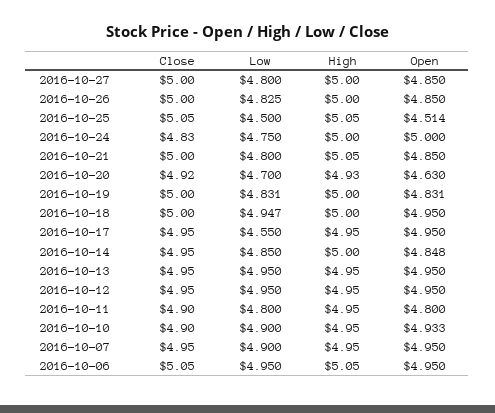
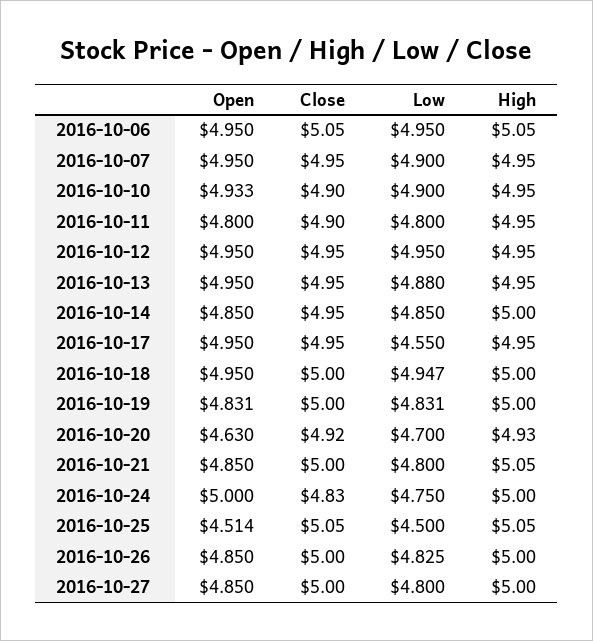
  {
    "Close": {
      "2016-10-27": 5,
      "2016-10-26": 5,
      "2016-10-25": 5.05,
      "2016-10-24": 4.83,
      "2016-10-21": 5,
      "2016-10-20": 4.92,
      "2016-10-19": 5,
      "2016-10-18": 5,
      "2016-10-17": 4.95,
      "2016-10-14": 4.95,
      "2016-10-13": 4.95,
      "2016-10-12": 4.95,
      "2016-10-11": 4.9,
      "2016-10-10": 4.9,
      "2016-10-07": 4.95,
      "2016-10-06": 5.05
    },
    "Low": {
      "2016-10-27": 4.8,
      "2016-10-26": 4.825,
      "2016-10-25": 4.5,
      "2016-10-24": 4.75,
      "2016-10-21": 4.8,
      "2016-10-20": 4.7,
      "2016-10-19": 4.831,
      "2016-10-18": 4.947,
      "2016-10-17": 4.55,
      "2016-10-14": 4.85,
-     "2016-10-13": 4.95,
+     "2016-10-13": 4.88,
      "2016-10-12": 4.95,
      "2016-10-11": 4.8,
      "2016-10-10": 4.9,
      "2016-10-07": 4.9,
      "2016-10-06": 4.95
    },
    "High": {
      "2016-10-27": 5,
      "2016-10-26": 5,
      "2016-10-25": 5.05,
      "2016-10-24": 5,
      "2016-10-21": 5.05,
      "2016-10-20": 4.93,
      "2016-10-19": 5,
      "2016-10-18": 5,
      "2016-10-17": 4.95,
      "2016-10-14": 5,
      "2016-10-13": 4.95,
      "2016-10-12": 4.95,
      "2016-10-11": 4.95,
      "2016-10-10": 4.95,
      "2016-10-07": 4.95,
      "2016-10-06": 5.05
    },
    "Open": {
      "2016-10-27": 4.85,
      "2016-10-26": 4.85,
      "2016-10-25": 4.514,
      "2016-10-24": 5,
      "2016-10-21": 4.85,
      "2016-10-20": 4.63,
      "2016-10-19": 4.831,
      "2016-10-18": 4.95,
      "2016-10-17": 4.95,
-     "2016-10-14": 4.848,
+     "2016-10-14": 4.85,
      "2016-10-13": 4.95,
      "2016-10-12": 4.95,
      "2016-10-11": 4.8,
      "2016-10-10": 4.933,
      "2016-10-07": 4.95,
      "2016-10-06": 4.95
    }
  }

